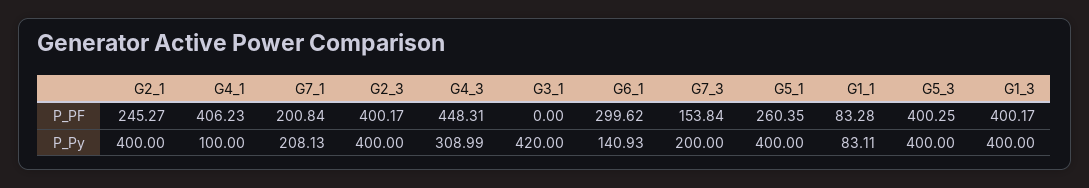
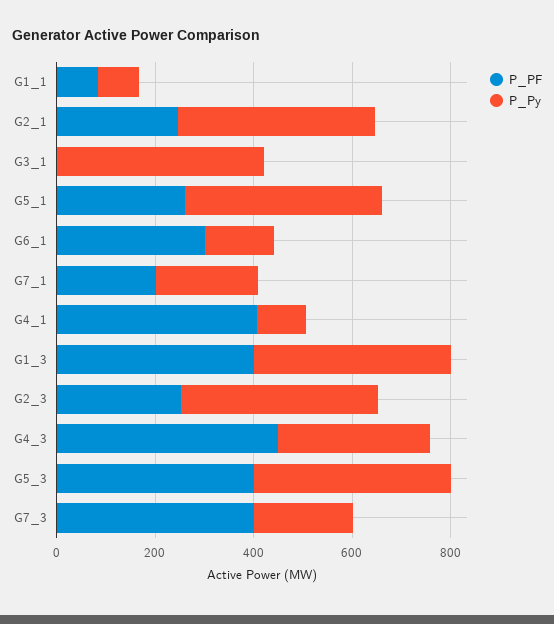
  {
    "P_PF": {
      "G2_1": 245.27,
      "G4_1": 406.23,
      "G7_1": 200.84,
-     "G2_3": 400.17,
+     "G2_3": 250,
      "G4_3": 448.31,
      "G3_1": 0,
      "G6_1": 299.62,
-     "G7_3": 153.84,
+     "G7_3": 400,
      "G5_1": 260.35,
      "G1_1": 83.28,
      "G5_3": 400.25,
      "G1_3": 400.17
    },
    "P_Py": {
      "G2_1": 400,
      "G4_1": 100,
      "G7_1": 208.13,
      "G2_3": 400,
      "G4_3": 308.99,
      "G3_1": 420,
      "G6_1": 140.93,
      "G7_3": 200,
      "G5_1": 400,
      "G1_1": 83.11,
      "G5_3": 400,
      "G1_3": 400
    }
  }

